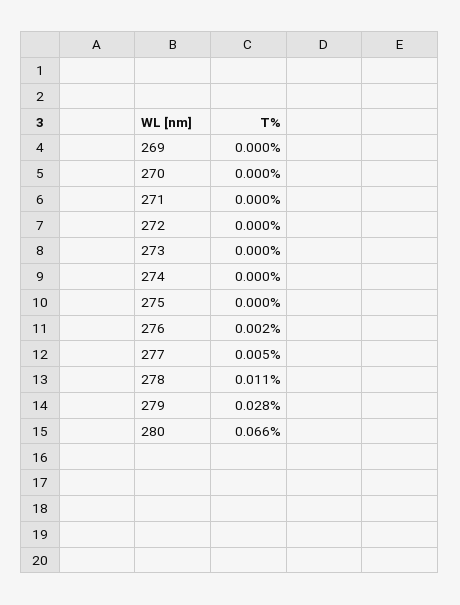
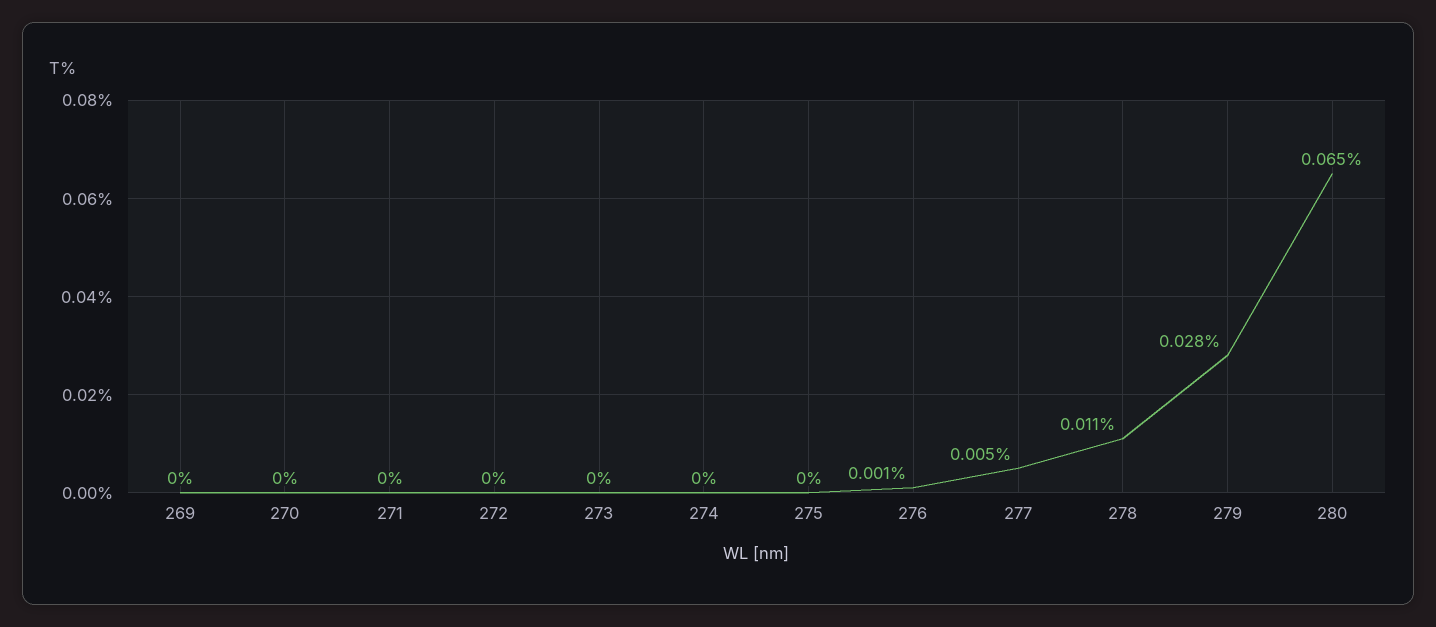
  {
    "269": 0,
    "270": 0,
    "271": 0,
    "272": 0,
    "273": 0,
    "274": 0,
    "275": 0,
-   "276": 0.002,
+   "276": 0.001,
    "277": 0.005,
    "278": 0.011,
    "279": 0.028,
-   "280": 0.066
+   "280": 0.065
  }

